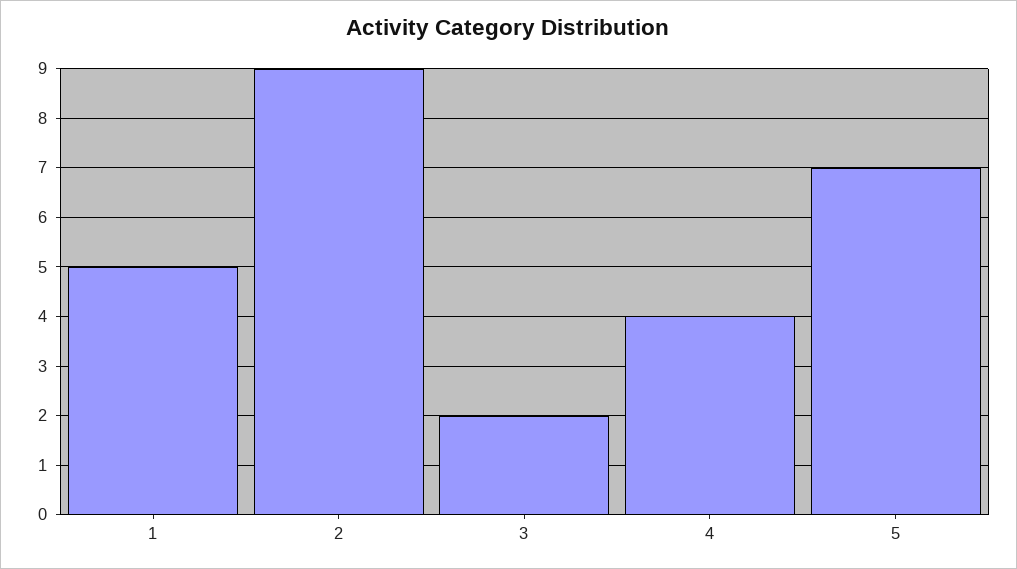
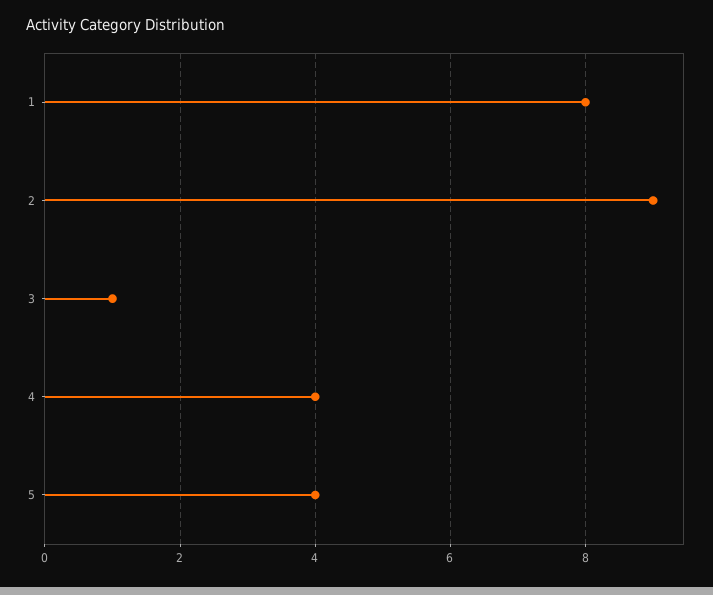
  {
-   "1": 5,
+   "1": 8,
    "2": 9,
-   "3": 2,
+   "3": 1,
    "4": 4,
-   "5": 7
+   "5": 4
  }

